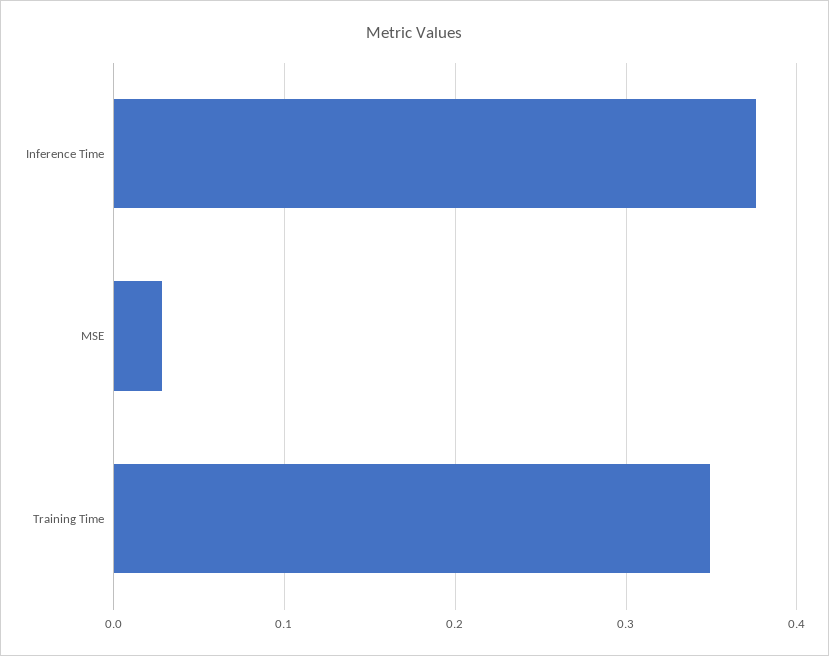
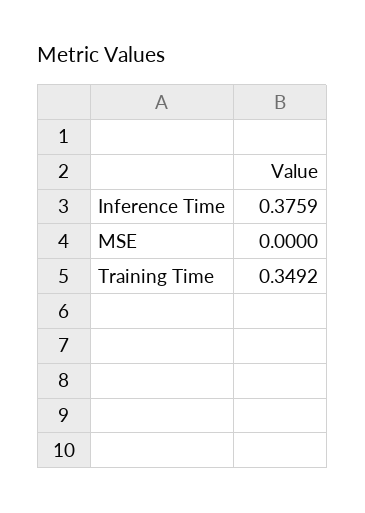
  {
    "Inference Time": 0.3759,
-   "MSE": 0.03,
+   "MSE": 0,
    "Training Time": 0.3492
  }

